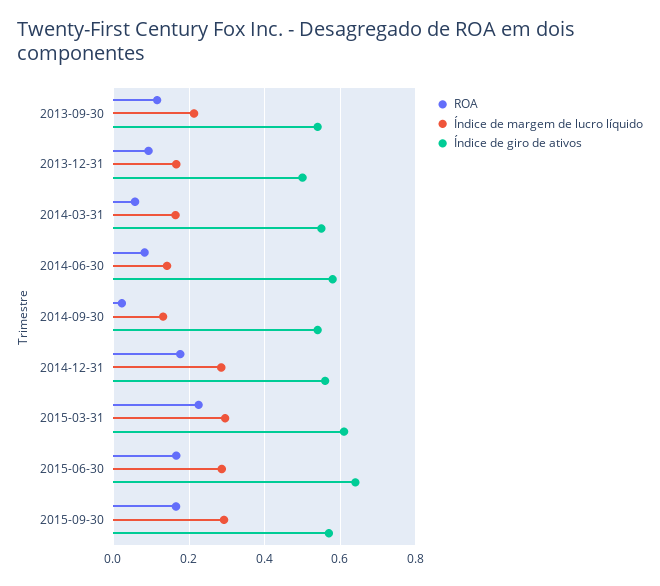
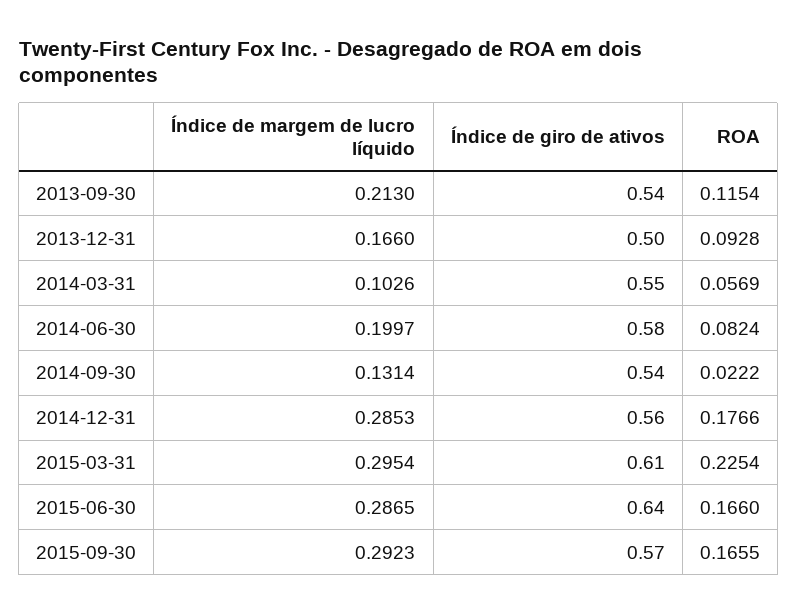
  {
    "ROA": {
      "2013-09-30": 0.1154,
      "2013-12-31": 0.0928,
      "2014-03-31": 0.0569,
      "2014-06-30": 0.0824,
      "2014-09-30": 0.0222,
      "2014-12-31": 0.1766,
      "2015-03-31": 0.2254,
      "2015-06-30": 0.166,
      "2015-09-30": 0.1655
    },
    "Índice de margem de lucro líquido": {
      "2013-09-30": 0.213,
      "2013-12-31": 0.166,
-     "2014-03-31": 0.16,
+     "2014-03-31": 0.1026,
-     "2014-06-30": 0.14,
+     "2014-06-30": 0.1997,
      "2014-09-30": 0.1314,
      "2014-12-31": 0.2853,
      "2015-03-31": 0.2954,
      "2015-06-30": 0.2865,
      "2015-09-30": 0.2923
    },
    "Índice de giro de ativos": {
      "2013-09-30": 0.54,
      "2013-12-31": 0.5,
      "2014-03-31": 0.55,
      "2014-06-30": 0.58,
      "2014-09-30": 0.54,
      "2014-12-31": 0.56,
      "2015-03-31": 0.61,
      "2015-06-30": 0.64,
      "2015-09-30": 0.57
    }
  }

